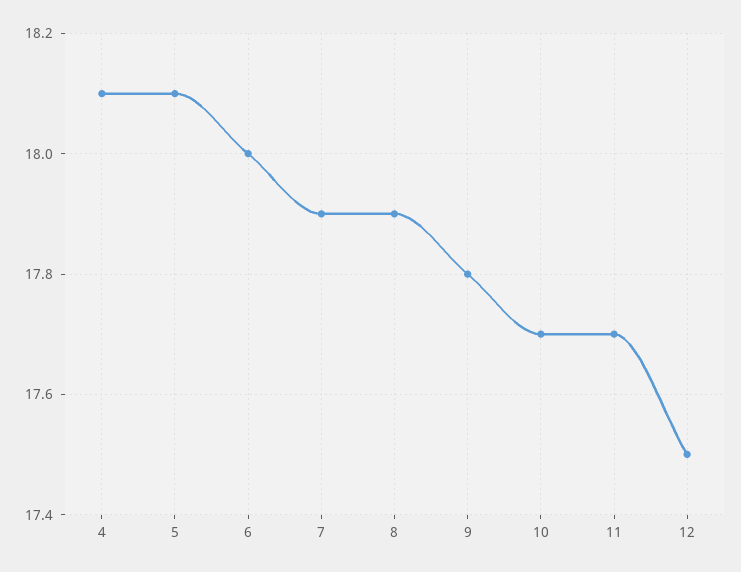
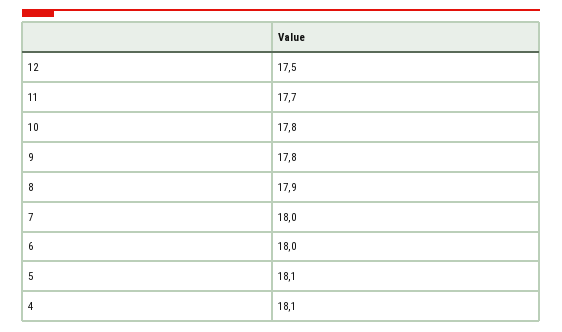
  {
    "4": 18.1,
    "5": 18.1,
    "6": 18,
-   "7": 17.9,
+   "7": 18,
    "8": 17.9,
    "9": 17.8,
-   "10": 17.7,
+   "10": 17.8,
    "11": 17.7,
    "12": 17.5
  }

